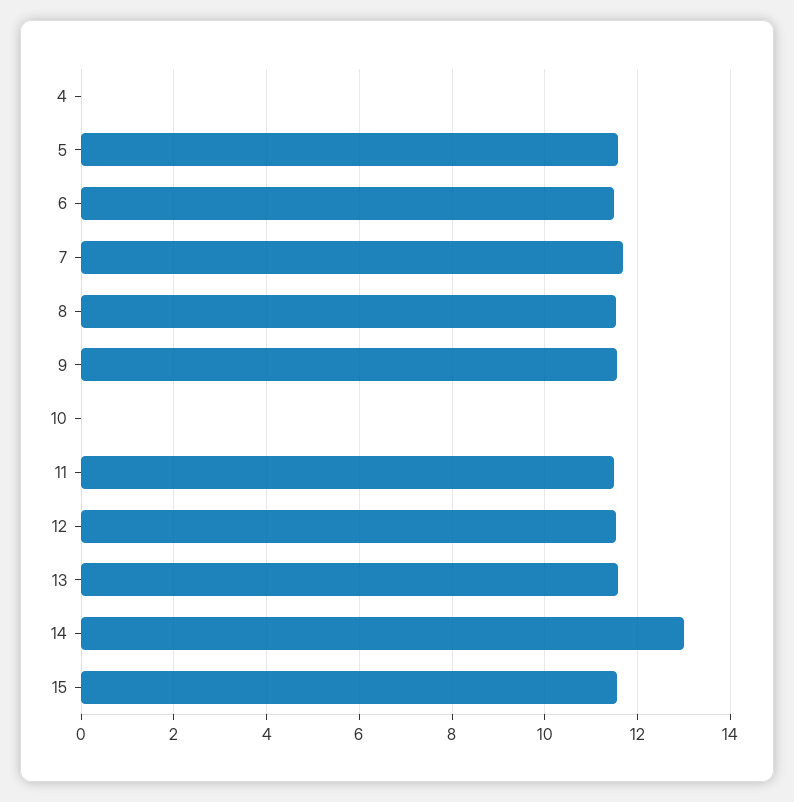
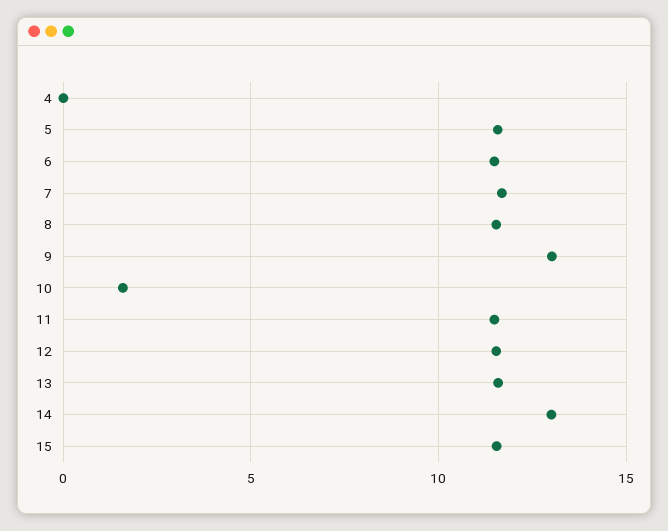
  {
    "4": 0,
    "5": 11.6,
    "6": 11.4,
    "7": 11.6,
    "8": 11.6,
-   "9": 11.6,
+   "9": 13,
-   "10": 0,
+   "10": 1.5,
    "11": 11.4,
    "12": 11.6,
    "13": 11.6,
    "14": 13,
    "15": 11.6
  }

